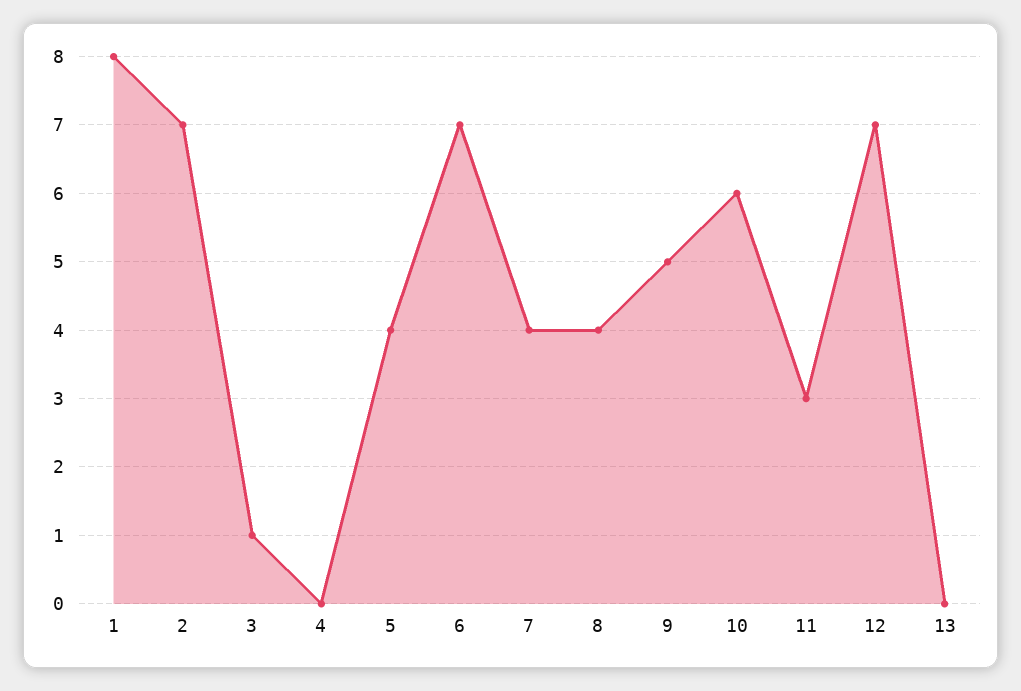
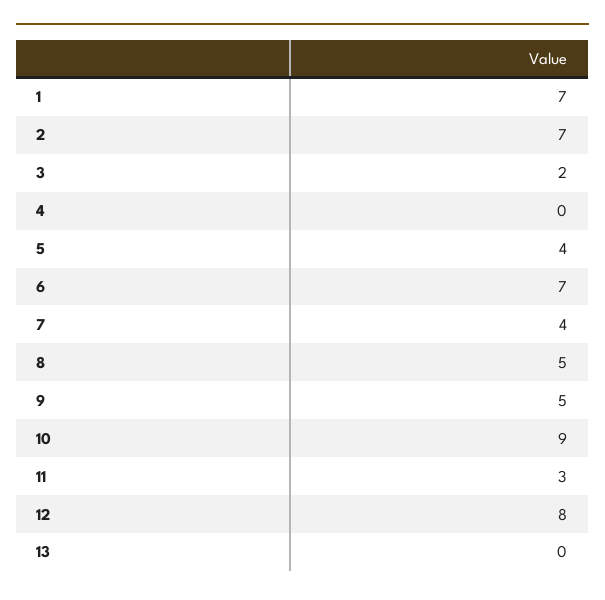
  {
-   "1": 8,
+   "1": 7,
    "2": 7,
-   "3": 1,
+   "3": 2,
    "4": 0,
    "5": 4,
    "6": 7,
    "7": 4,
-   "8": 4,
+   "8": 5,
    "9": 5,
-   "10": 6,
+   "10": 9,
    "11": 3,
-   "12": 7,
+   "12": 8,
    "13": 0
  }

